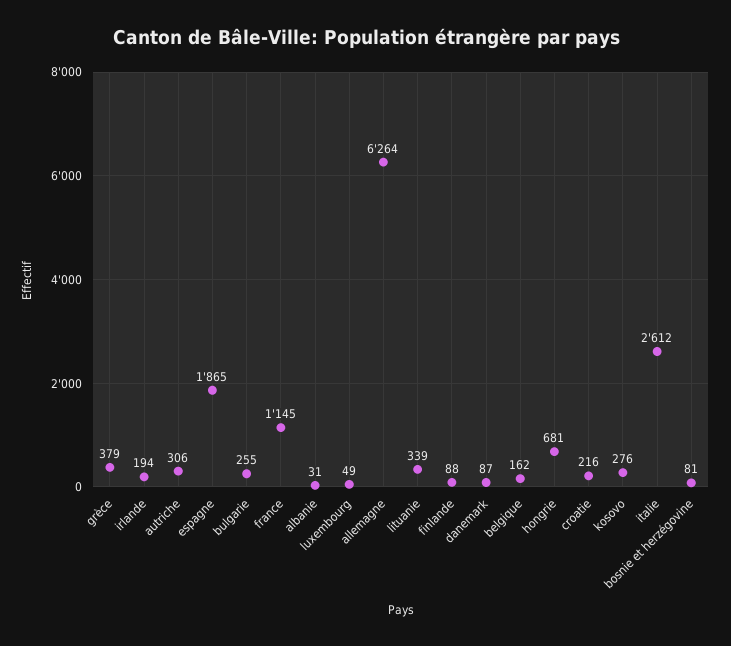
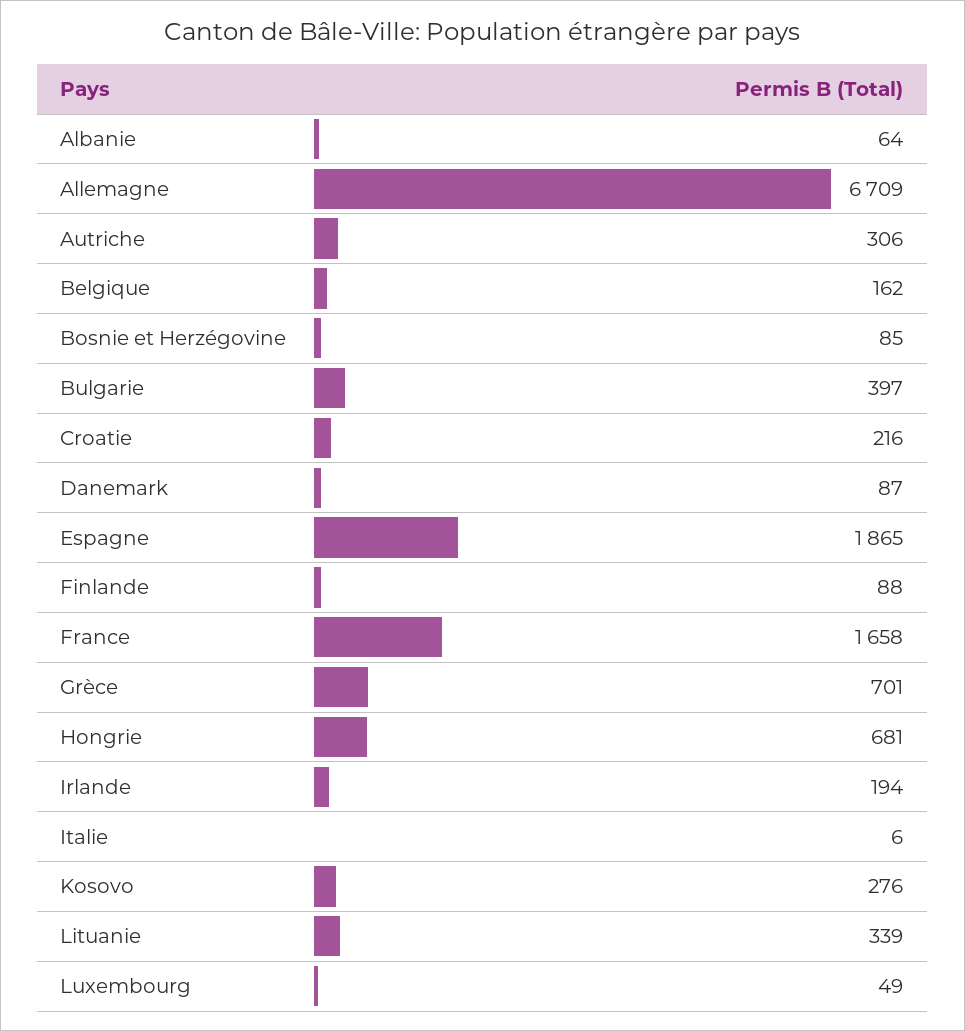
  {
-   "grèce": 379,
+   "grèce": 701,
    "irlande": 194,
    "autriche": 306,
    "espagne": 1865,
-   "bulgarie": 255,
+   "bulgarie": 397,
-   "france": 1145,
+   "france": 1658,
-   "albanie": 31,
+   "albanie": 64,
    "luxembourg": 49,
-   "allemagne": 6264,
+   "allemagne": 6709,
    "lituanie": 339,
    "finlande": 88,
    "danemark": 87,
    "belgique": 162,
    "hongrie": 681,
    "croatie": 216,
    "kosovo": 276,
-   "italie": 2612,
+   "italie": 6,
-   "bosnie et herzégovine": 81
+   "bosnie et herzégovine": 85
  }

